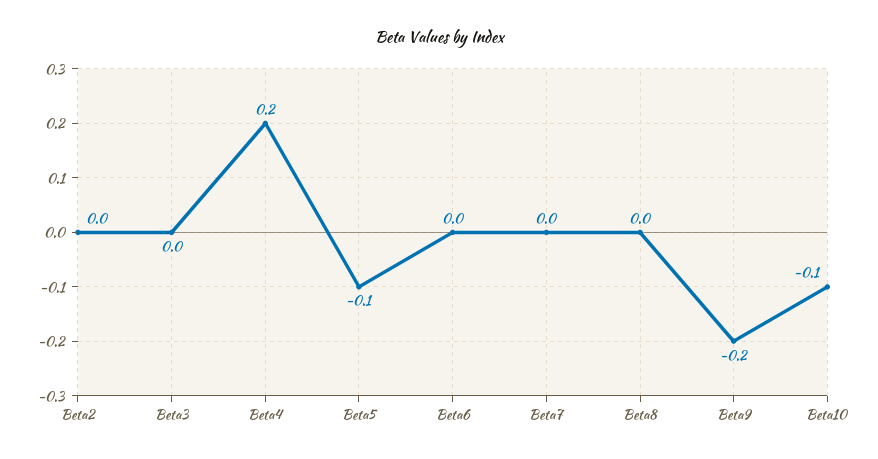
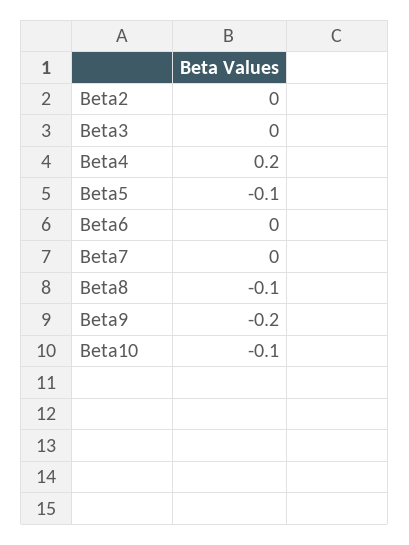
  {
    "Beta2": 0,
    "Beta3": 0,
    "Beta4": 0.2,
    "Beta5": -0.1,
    "Beta6": 0,
    "Beta7": 0,
-   "Beta8": 0,
+   "Beta8": -0.1,
    "Beta9": -0.2,
    "Beta10": -0.1
  }

